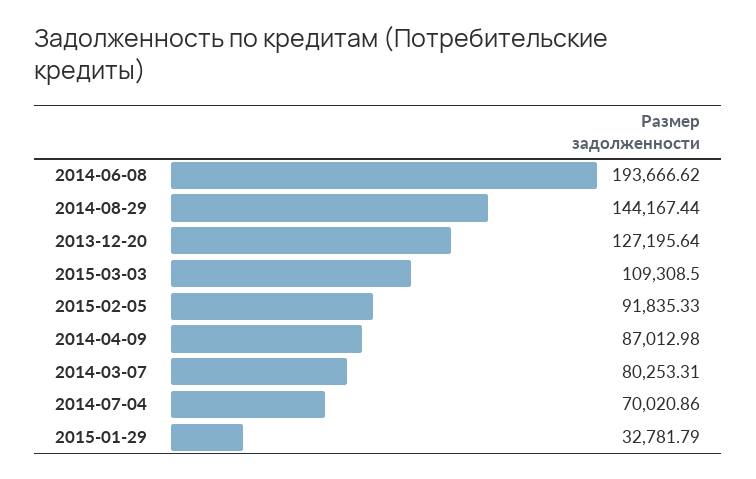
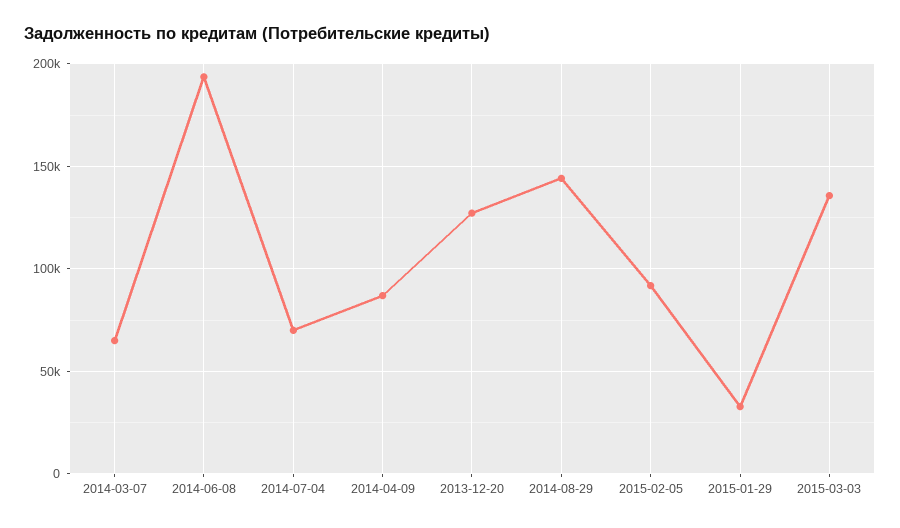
  {
    "2014-06-08": 193666.62,
    "2014-08-29": 144167.44,
    "2013-12-20": 127195.64,
-   "2015-03-03": 109308.5,
+   "2015-03-03": 135000,
    "2015-02-05": 91835.33,
    "2014-04-09": 87012.98,
-   "2014-03-07": 80253.31,
+   "2014-03-07": 65000,
    "2014-07-04": 70020.86,
    "2015-01-29": 32781.79
  }

